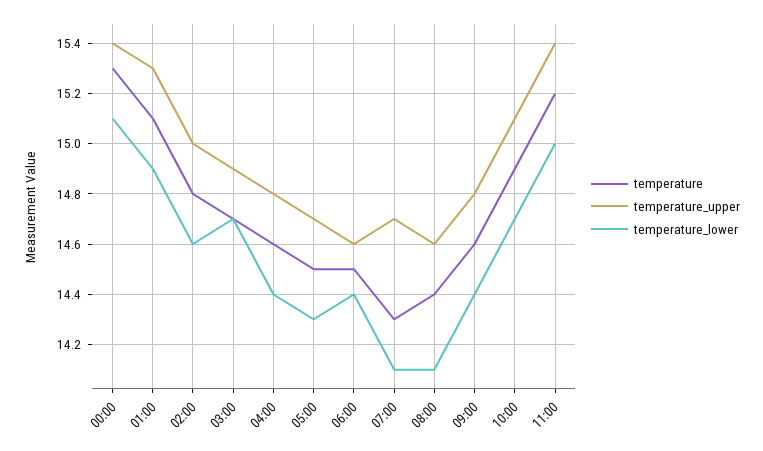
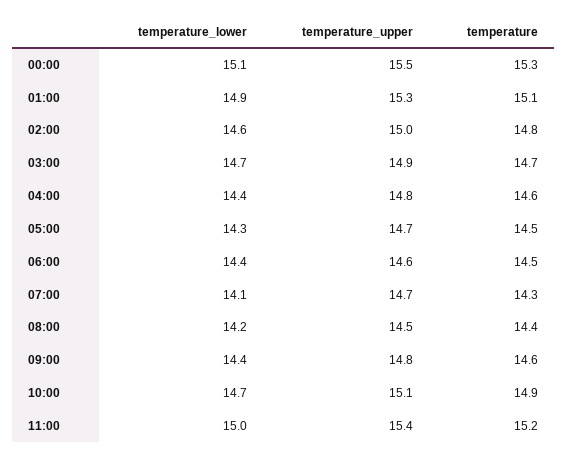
  {
    "temperature": {
      "00:00": 15.3,
      "01:00": 15.1,
      "02:00": 14.8,
      "03:00": 14.7,
      "04:00": 14.6,
      "05:00": 14.5,
      "06:00": 14.5,
      "07:00": 14.3,
      "08:00": 14.4,
      "09:00": 14.6,
      "10:00": 14.9,
      "11:00": 15.2
    },
    "temperature_upper": {
-     "00:00": 15.4,
+     "00:00": 15.5,
      "01:00": 15.3,
      "02:00": 15,
      "03:00": 14.9,
      "04:00": 14.8,
      "05:00": 14.7,
      "06:00": 14.6,
      "07:00": 14.7,
-     "08:00": 14.6,
+     "08:00": 14.5,
      "09:00": 14.8,
      "10:00": 15.1,
      "11:00": 15.4
    },
    "temperature_lower": {
      "00:00": 15.1,
      "01:00": 14.9,
      "02:00": 14.6,
      "03:00": 14.7,
      "04:00": 14.4,
      "05:00": 14.3,
      "06:00": 14.4,
      "07:00": 14.1,
-     "08:00": 14.1,
+     "08:00": 14.2,
      "09:00": 14.4,
      "10:00": 14.7,
      "11:00": 15
    }
  }

